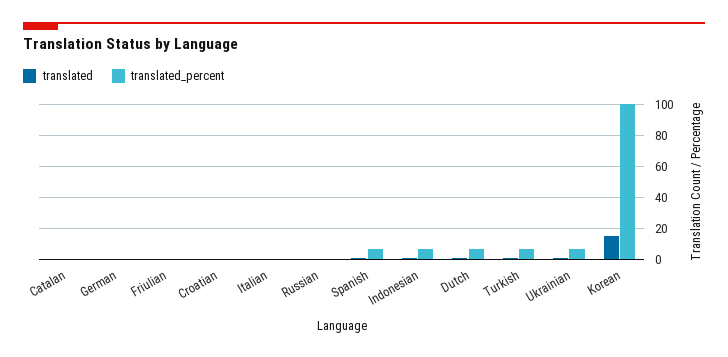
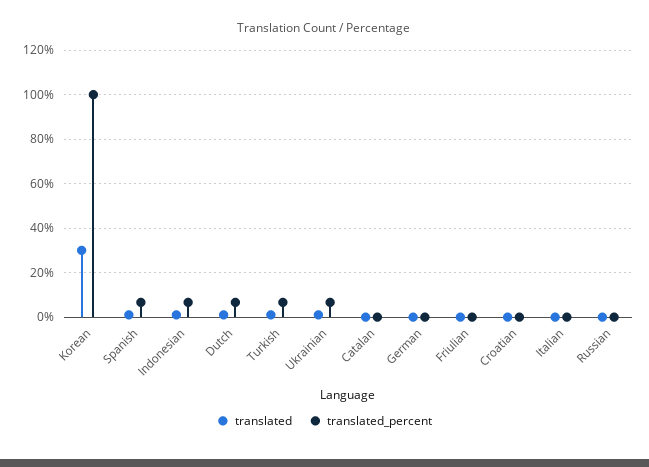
  {
    "translated": {
      "Catalan": 0,
      "German": 0,
      "Friulian": 0,
      "Croatian": 0,
      "Italian": 0,
      "Russian": 0,
      "Spanish": 0,
      "Indonesian": 0,
      "Dutch": 0,
      "Turkish": 0,
      "Ukrainian": 0,
-     "Korean": 15
+     "Korean": 30
    },
    "translated_percent": {
      "Catalan": 0,
      "German": 0,
      "Friulian": 0,
      "Croatian": 0,
      "Italian": 0,
      "Russian": 0,
      "Spanish": 5,
      "Indonesian": 5,
      "Dutch": 5,
      "Turkish": 5,
      "Ukrainian": 5,
      "Korean": 100
    }
  }

